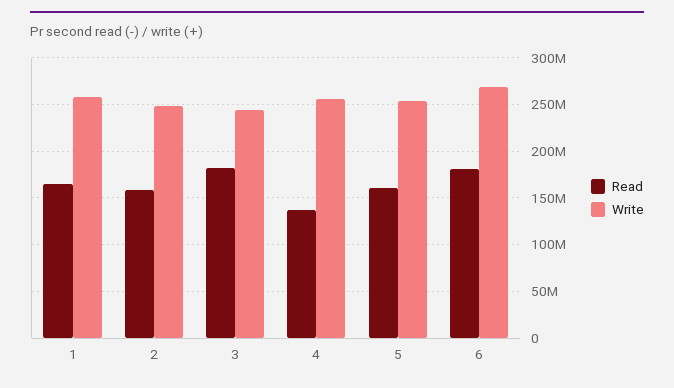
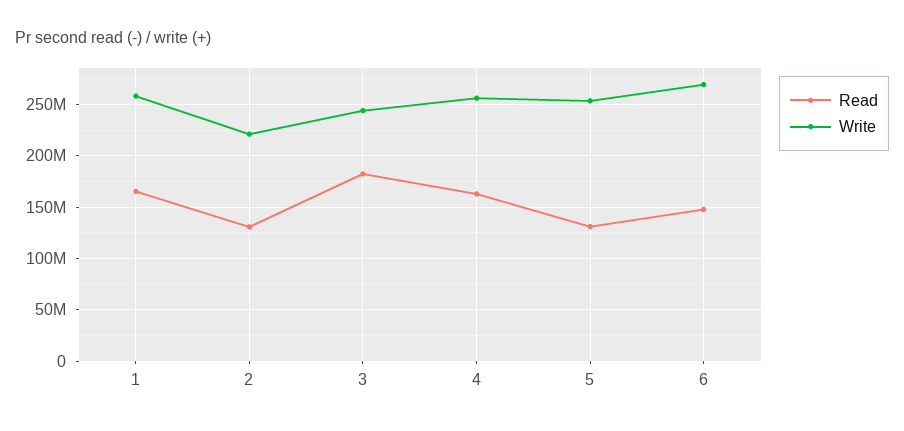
  {
    "Read": {
      "1": 170000000,
-     "2": 160000000,
+     "2": 130000000,
      "3": 180000000,
-     "4": 140000000,
+     "4": 160000000,
-     "5": 160000000,
+     "5": 130000000,
-     "6": 180000000
+     "6": 150000000
    },
    "Write": {
      "1": 260000000,
-     "2": 250000000,
+     "2": 220000000,
      "3": 240000000,
      "4": 260000000,
      "5": 250000000,
      "6": 270000000
    }
  }

